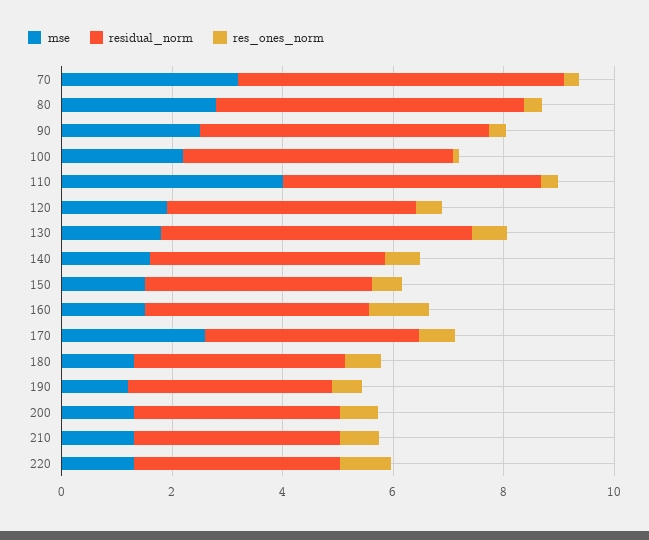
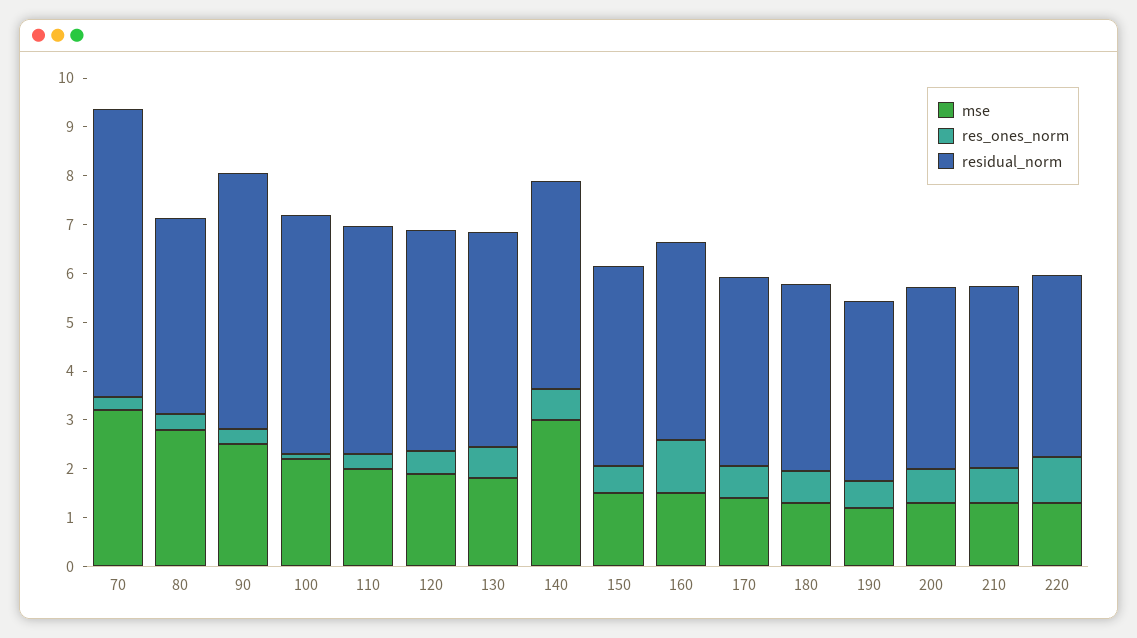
  {
    "mse": {
      "70": 3.2,
      "80": 2.8,
      "90": 2.6,
      "100": 2.2,
-     "110": 4,
+     "110": 2,
      "120": 2,
      "130": 1.8,
-     "140": 1.5,
+     "140": 3,
      "150": 1.6,
      "160": 1.6,
-     "170": 2.5,
+     "170": 1.4,
      "180": 1.4,
      "190": 1.2,
      "200": 1.4,
      "210": 1.4,
      "220": 1.4
    },
    "residual_norm": {
      "70": 5.8,
-     "80": 5.5,
+     "80": 4,
      "90": 5.2,
      "100": 4.8,
      "110": 4.6,
      "120": 4.6,
-     "130": 5.5,
+     "130": 4.4,
      "140": 4.2,
      "150": 4.2,
      "160": 4,
      "170": 3.8,
      "180": 3.8,
      "190": 3.8,
      "200": 3.8,
      "210": 3.8,
      "220": 3.8
    },
    "res_ones_norm": {
      "70": 0.2,
      "80": 0.4,
      "90": 0.4,
      "100": 0.2,
      "110": 0.4,
      "120": 0.4,
      "130": 0.6,
      "140": 0.6,
      "150": 0.6,
      "160": 1,
      "170": 0.6,
      "180": 0.6,
      "190": 0.6,
      "200": 0.6,
      "210": 0.8,
      "220": 1
    }
  }

